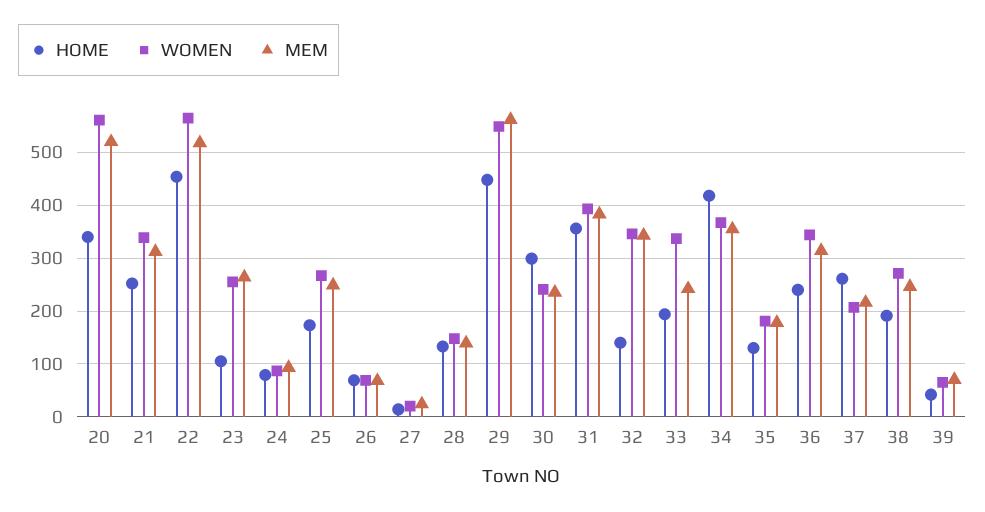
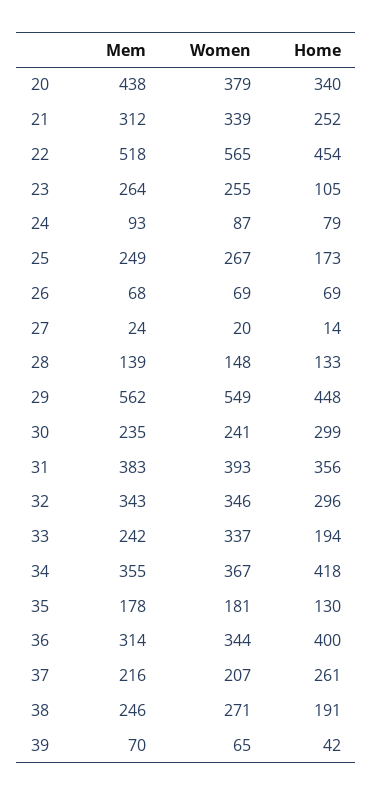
  {
    "HOME": {
      "20": 340,
      "21": 252,
      "22": 454,
      "23": 105,
      "24": 79,
      "25": 173,
      "26": 69,
      "27": 14,
      "28": 133,
      "29": 448,
      "30": 299,
      "31": 356,
-     "32": 140,
+     "32": 296,
      "33": 194,
      "34": 418,
      "35": 130,
-     "36": 240,
+     "36": 400,
      "37": 261,
      "38": 191,
      "39": 42
    },
    "WOMEN": {
-     "20": 560,
+     "20": 379,
      "21": 339,
      "22": 565,
      "23": 255,
      "24": 87,
      "25": 267,
      "26": 69,
      "27": 20,
      "28": 148,
      "29": 549,
      "30": 241,
      "31": 393,
      "32": 346,
      "33": 337,
      "34": 367,
      "35": 181,
      "36": 344,
      "37": 207,
      "38": 271,
      "39": 65
    },
    "MEM": {
-     "20": 520,
+     "20": 438,
      "21": 312,
      "22": 518,
      "23": 264,
      "24": 93,
      "25": 249,
      "26": 68,
      "27": 24,
      "28": 139,
      "29": 562,
      "30": 235,
      "31": 383,
      "32": 343,
      "33": 242,
      "34": 355,
      "35": 178,
      "36": 314,
      "37": 216,
      "38": 246,
      "39": 70
    }
  }

